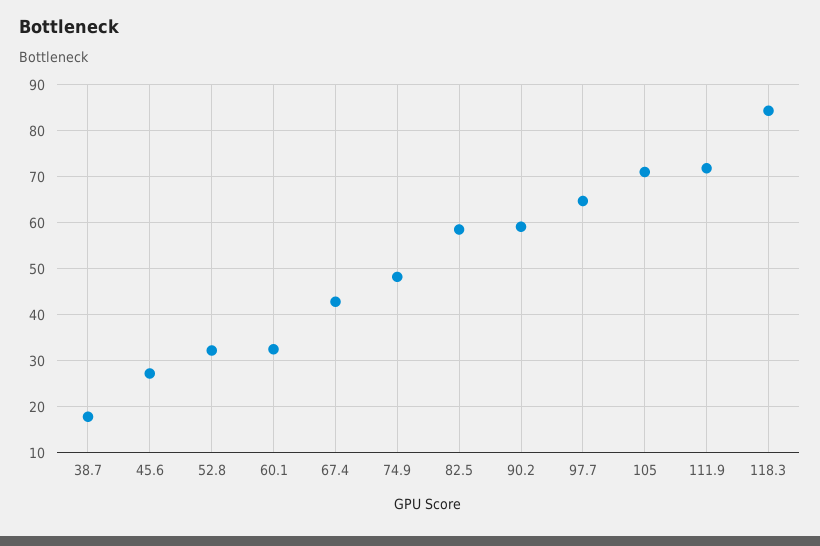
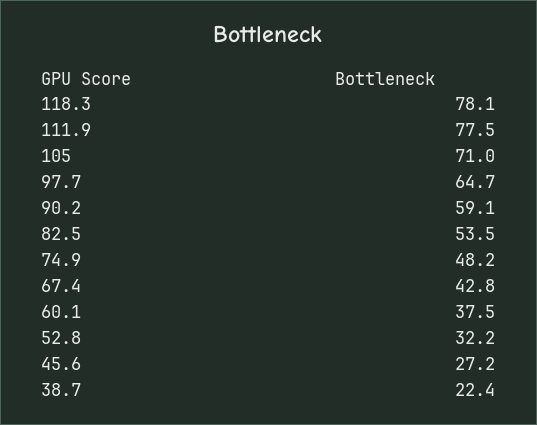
  {
-   "38.7": 18,
+   "38.7": 22.4,
    "45.6": 27.2,
    "52.8": 32.2,
-   "60.1": 32,
+   "60.1": 37.5,
    "67.4": 42.8,
    "74.9": 48.2,
-   "82.5": 58,
+   "82.5": 53.5,
    "90.2": 59.1,
    "97.7": 64.7,
    "105": 71,
-   "111.9": 72,
+   "111.9": 77.5,
-   "118.3": 84
+   "118.3": 78.1
  }

